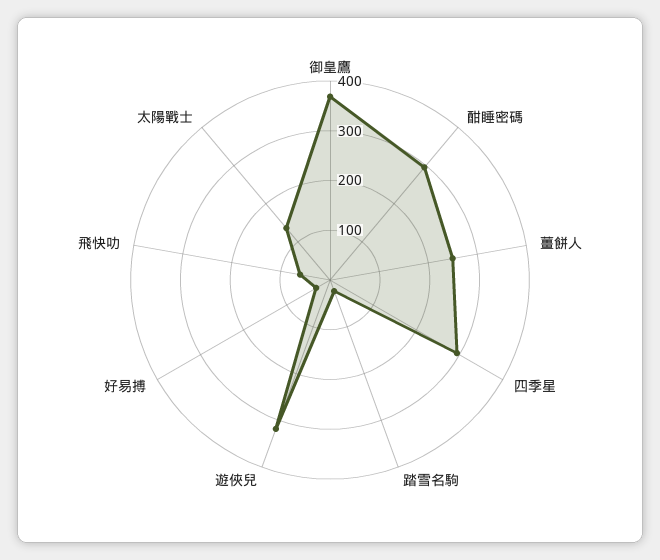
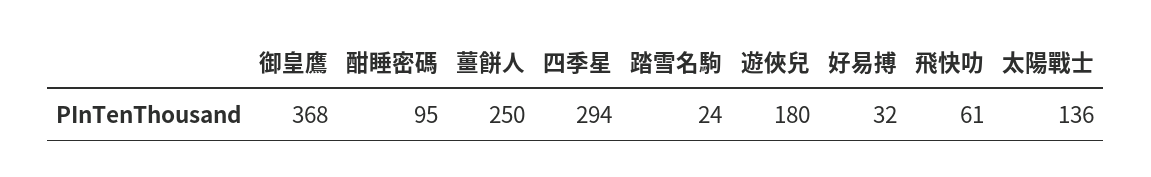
  {
    "御皇鷹": 368,
-   "酣睡密碼": 300,
+   "酣睡密碼": 95,
    "薑餅人": 250,
    "四季星": 294,
    "踏雪名駒": 24,
-   "遊俠兒": 320,
+   "遊俠兒": 180,
    "好易搏": 32,
    "飛快叻": 61,
    "太陽戰士": 136
  }

